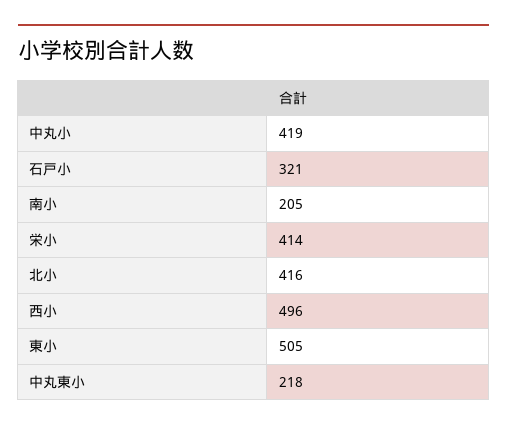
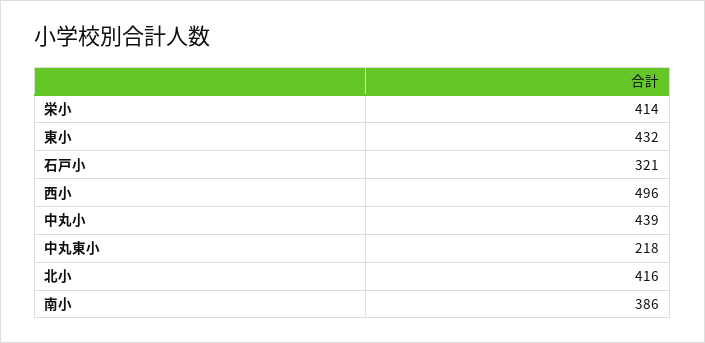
  {
-   "中丸小": 419,
+   "中丸小": 439,
    "石戸小": 321,
-   "南小": 205,
+   "南小": 386,
    "栄小": 414,
    "北小": 416,
    "西小": 496,
-   "東小": 505,
+   "東小": 432,
    "中丸東小": 218
  }

